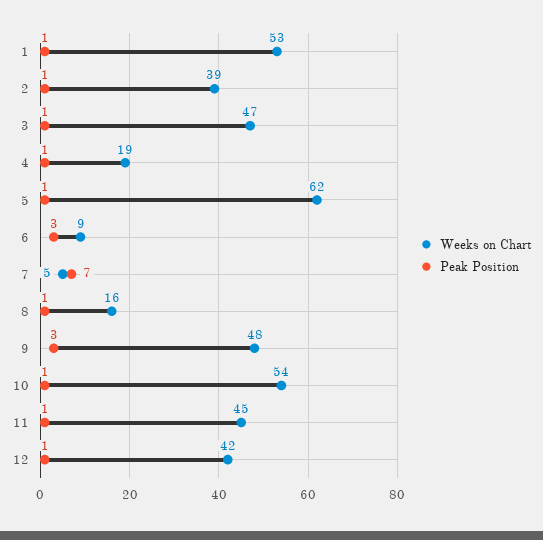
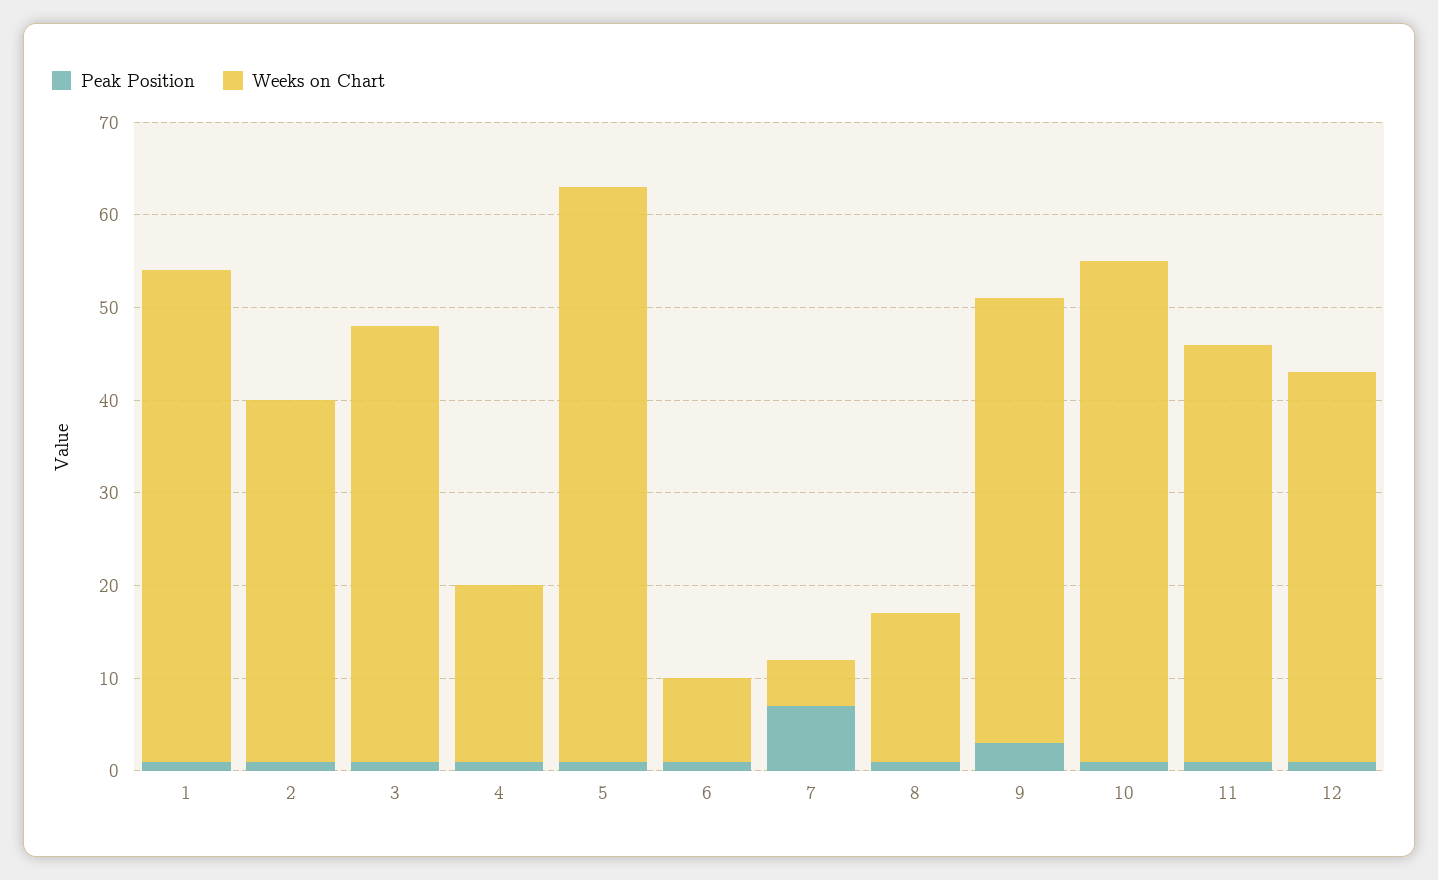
  {
    "Weeks on Chart": {
      "1": 53,
      "2": 39,
      "3": 47,
      "4": 19,
      "5": 62,
      "6": 9,
      "7": 5,
      "8": 16,
      "9": 48,
      "10": 54,
      "11": 45,
      "12": 42
    },
    "Peak Position": {
      "1": 1,
      "2": 1,
      "3": 1,
      "4": 1,
      "5": 1,
-     "6": 3,
+     "6": 1,
      "7": 7,
      "8": 1,
      "9": 3,
      "10": 1,
      "11": 1,
      "12": 1
    }
  }

